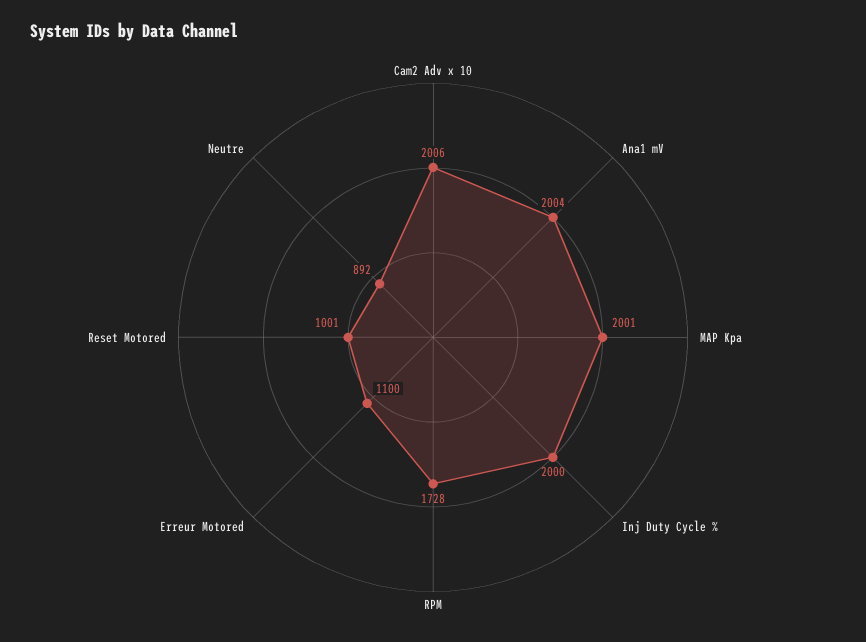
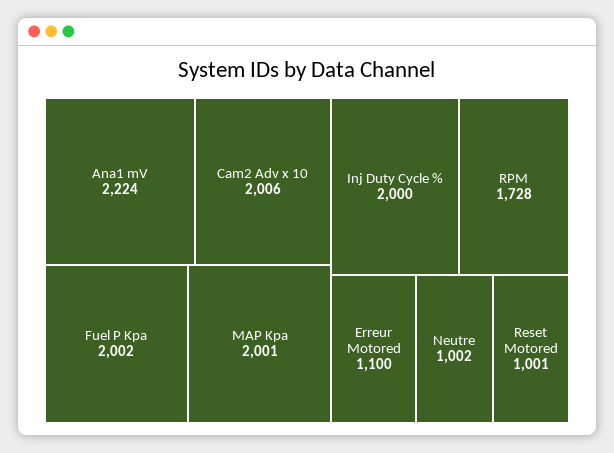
  {
    "Cam2 Adv x 10": 2006,
-   "Ana1 mV": 2004,
+   "Ana1 mV": 2224,
    "MAP Kpa": 2001,
    "Inj Duty Cycle %": 2000,
    "RPM": 1728,
    "Erreur Motored": 1100,
    "Reset Motored": 1001,
-   "Neutre": 892
+   "Neutre": 1002,
+   "Fuel P Kpa": 2002
  }

